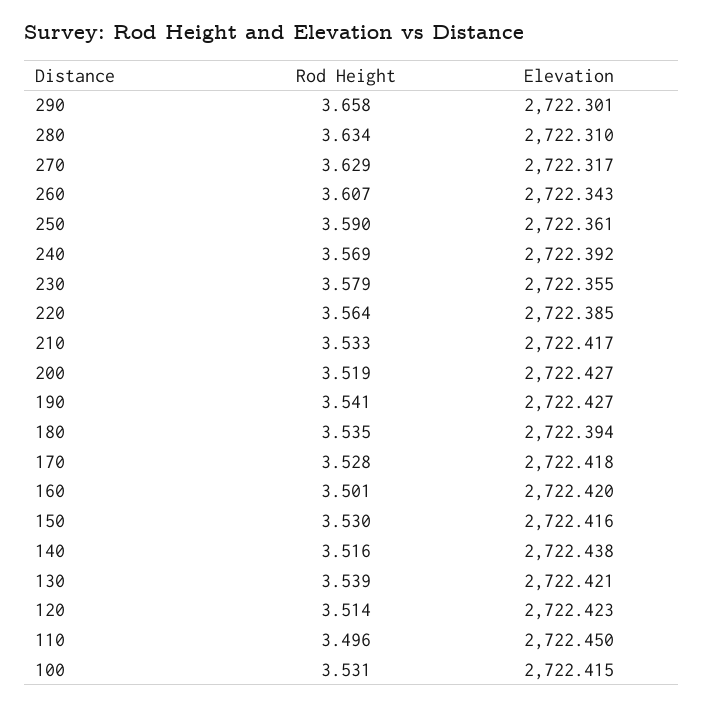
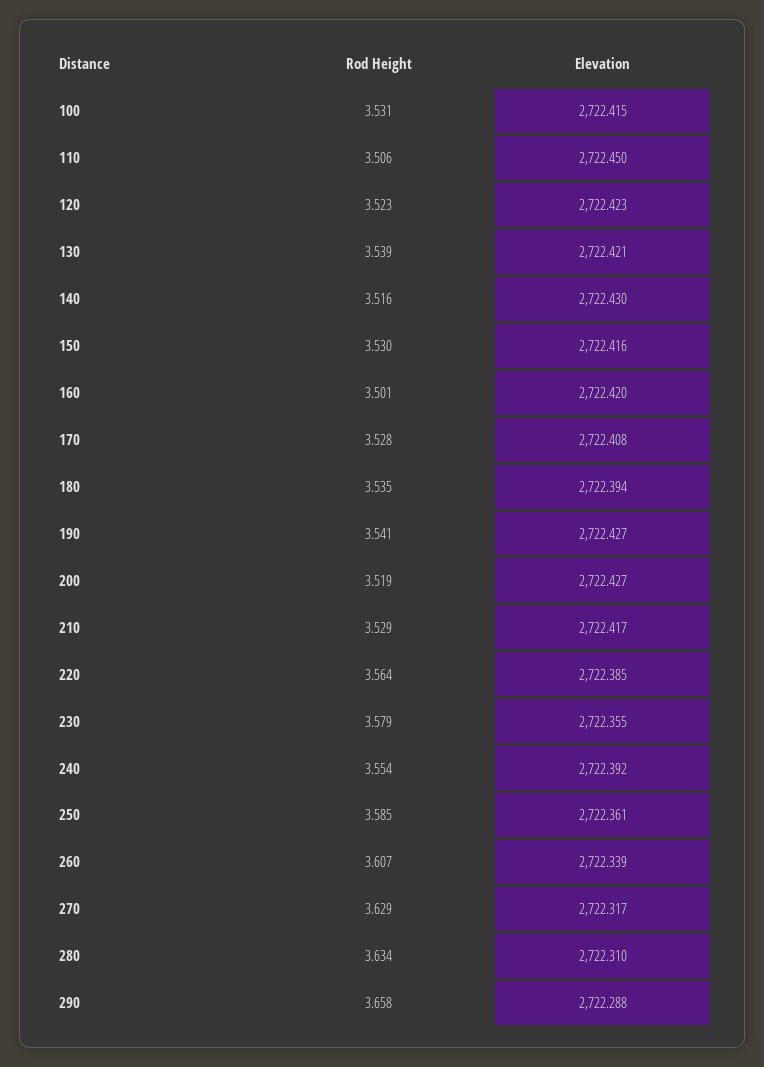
  {
    "Rod Height": {
      "290": 3.658,
      "280": 3.634,
      "270": 3.629,
      "260": 3.607,
-     "250": 3.59,
+     "250": 3.585,
-     "240": 3.569,
+     "240": 3.554,
      "230": 3.579,
      "220": 3.564,
-     "210": 3.533,
+     "210": 3.529,
      "200": 3.519,
      "190": 3.541,
      "180": 3.535,
      "170": 3.528,
      "160": 3.501,
      "150": 3.53,
      "140": 3.516,
      "130": 3.539,
-     "120": 3.514,
+     "120": 3.523,
-     "110": 3.496,
+     "110": 3.506,
      "100": 3.531
    },
    "Elevation": {
-     "290": 2722.301,
+     "290": 2722.288,
      "280": 2722.31,
      "270": 2722.317,
-     "260": 2722.343,
+     "260": 2722.339,
      "250": 2722.361,
      "240": 2722.392,
      "230": 2722.355,
      "220": 2722.385,
      "210": 2722.417,
      "200": 2722.427,
      "190": 2722.427,
      "180": 2722.394,
-     "170": 2722.418,
+     "170": 2722.408,
      "160": 2722.42,
      "150": 2722.416,
-     "140": 2722.438,
+     "140": 2722.43,
      "130": 2722.421,
      "120": 2722.423,
      "110": 2722.45,
      "100": 2722.415
    }
  }

